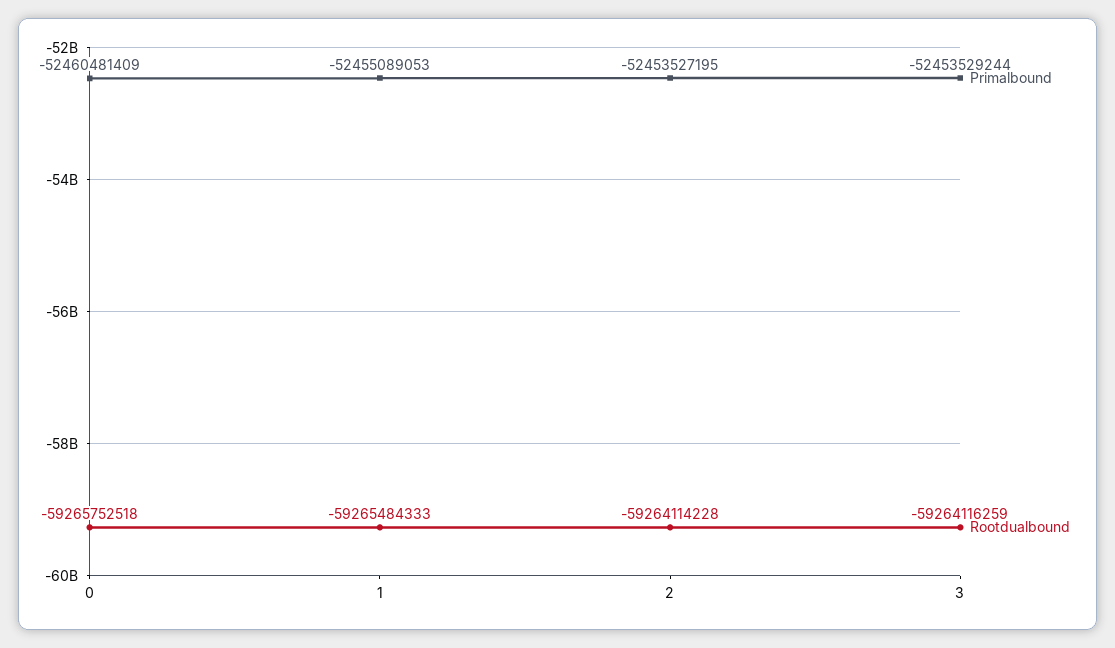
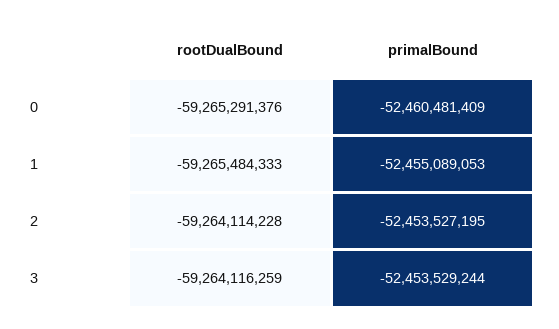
  {
    "Primalbound": {
      "0": -52460481409,
      "1": -52455089053,
      "2": -52453527195,
      "3": -52453529244
    },
    "Rootdualbound": {
-     "0": -59265752518,
+     "0": -59265291376,
      "1": -59265484333,
      "2": -59264114228,
      "3": -59264116259
    }
  }

